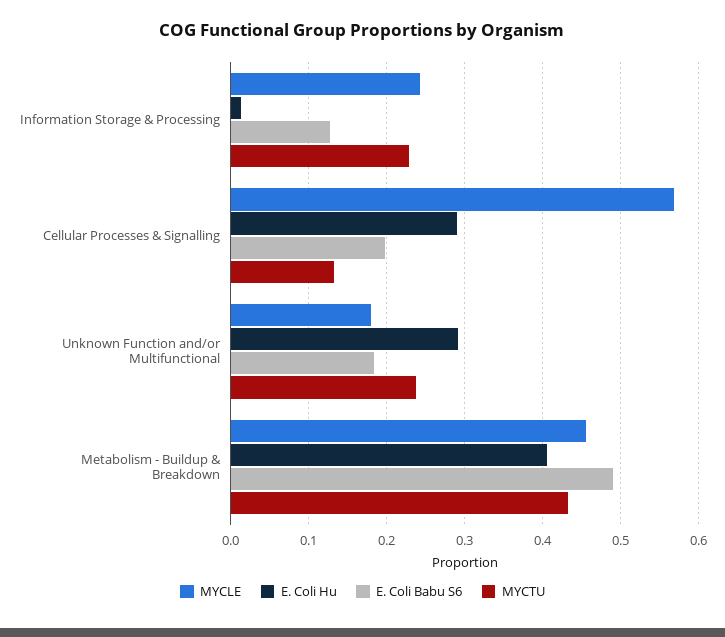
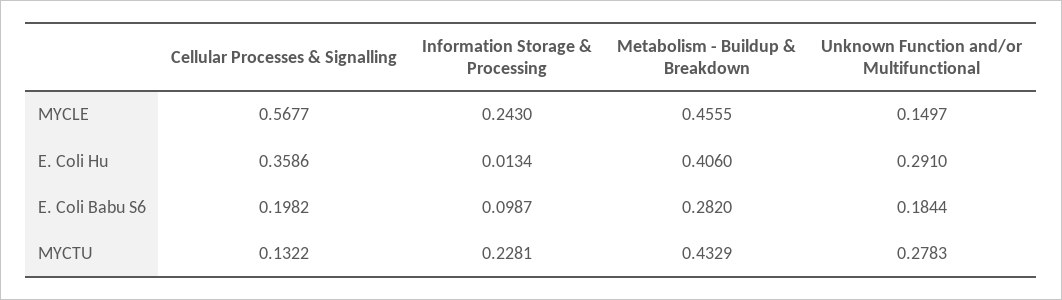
  {
    "MYCLE": {
      "Information Storage & Processing": 0.243,
      "Cellular Processes & Signalling": 0.5677,
-     "Unknown Function and/or Multifunctional": 0.18,
+     "Unknown Function and/or Multifunctional": 0.1497,
      "Metabolism - Buildup & Breakdown": 0.4555
    },
    "E. Coli Hu": {
      "Information Storage & Processing": 0.0134,
-     "Cellular Processes & Signalling": 0.29,
+     "Cellular Processes & Signalling": 0.3586,
      "Unknown Function and/or Multifunctional": 0.291,
      "Metabolism - Buildup & Breakdown": 0.406
    },
    "E. Coli Babu S6": {
-     "Information Storage & Processing": 0.13,
+     "Information Storage & Processing": 0.0987,
      "Cellular Processes & Signalling": 0.1982,
      "Unknown Function and/or Multifunctional": 0.1844,
-     "Metabolism - Buildup & Breakdown": 0.49
+     "Metabolism - Buildup & Breakdown": 0.282
    },
    "MYCTU": {
      "Information Storage & Processing": 0.2281,
      "Cellular Processes & Signalling": 0.1322,
-     "Unknown Function and/or Multifunctional": 0.24,
+     "Unknown Function and/or Multifunctional": 0.2783,
      "Metabolism - Buildup & Breakdown": 0.4329
    }
  }

